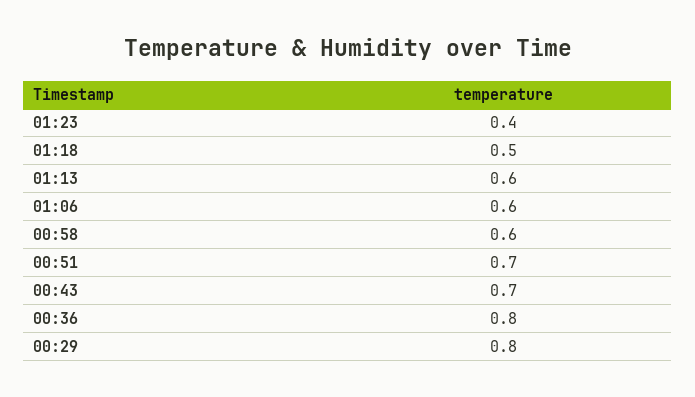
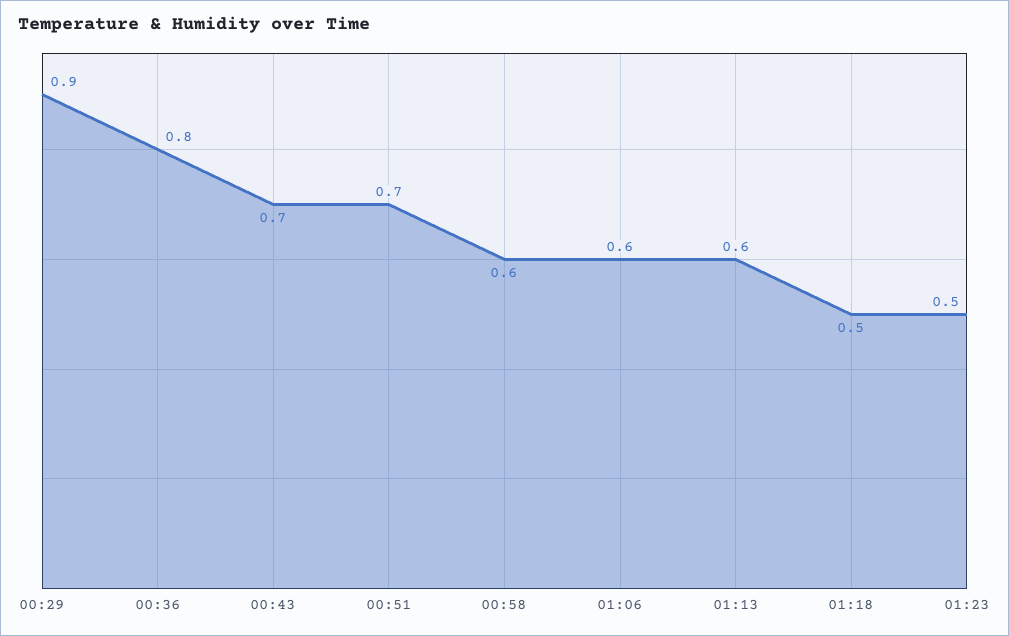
  {
-   "01:23": 0.4,
+   "01:23": 0.5,
    "01:18": 0.5,
    "01:13": 0.6,
    "01:06": 0.6,
    "00:58": 0.6,
    "00:51": 0.7,
    "00:43": 0.7,
    "00:36": 0.8,
-   "00:29": 0.8
+   "00:29": 0.9
  }

